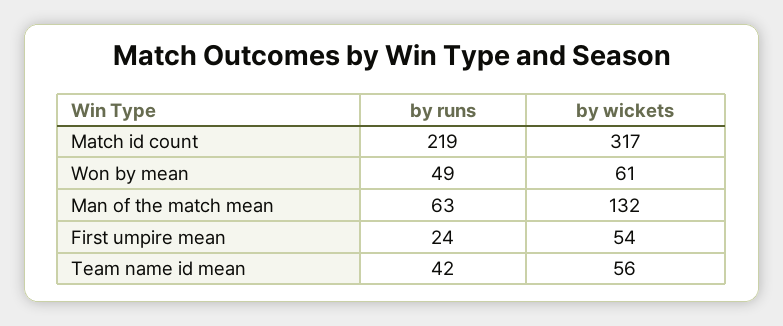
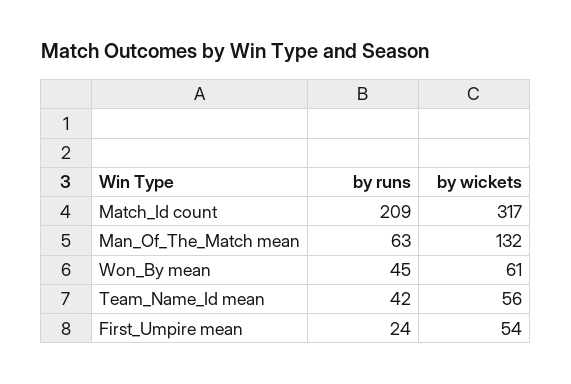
  {
    "by runs": {
-     "Match id count": 219,
+     "Match id count": 209,
-     "Won by mean": 49,
+     "Won by mean": 45,
      "Man of the match mean": 63,
      "First umpire mean": 24,
      "Team name id mean": 42
    },
    "by wickets": {
      "Match id count": 317,
      "Won by mean": 61,
      "Man of the match mean": 132,
      "First umpire mean": 54,
      "Team name id mean": 56
    }
  }

